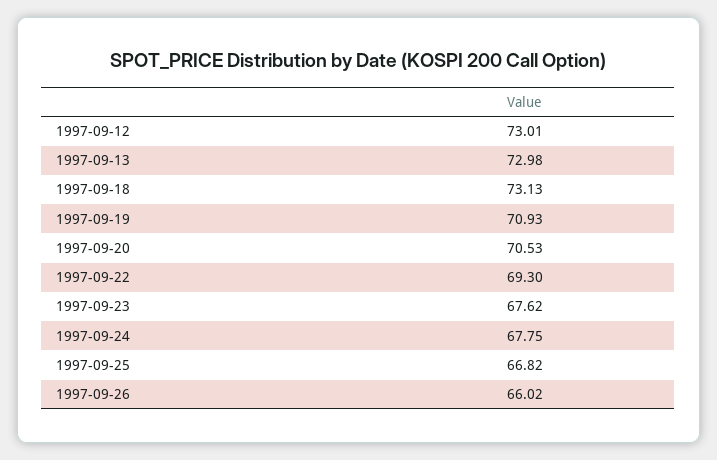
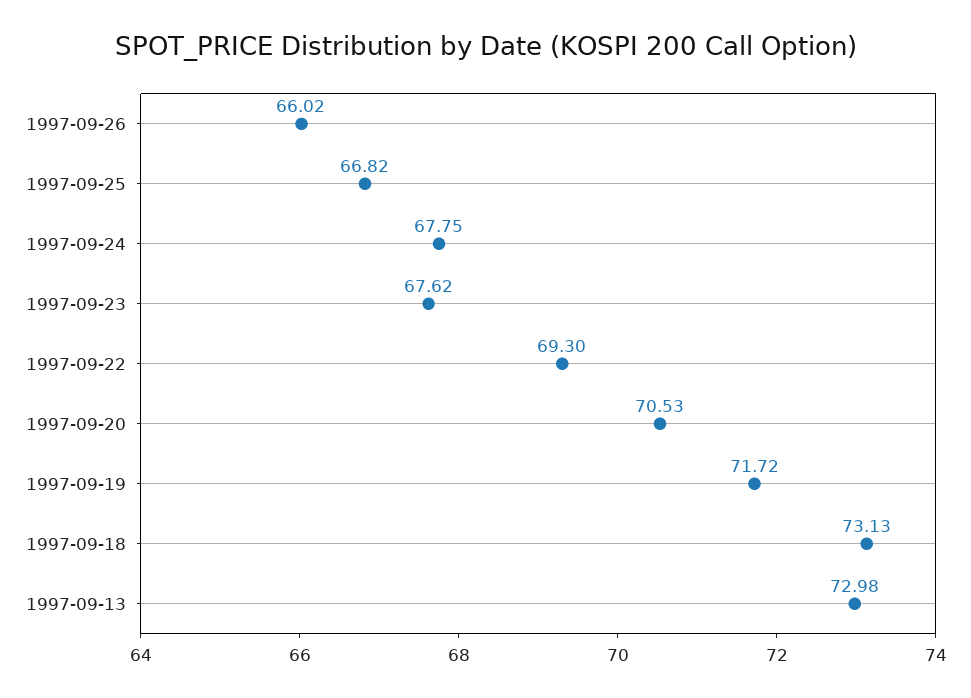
  {
-   "1997-09-12": 73.01,
    "1997-09-13": 72.98,
    "1997-09-18": 73.13,
-   "1997-09-19": 70.93,
+   "1997-09-19": 71.72,
    "1997-09-20": 70.53,
    "1997-09-22": 69.3,
    "1997-09-23": 67.62,
    "1997-09-24": 67.75,
    "1997-09-25": 66.82,
    "1997-09-26": 66.02
  }

